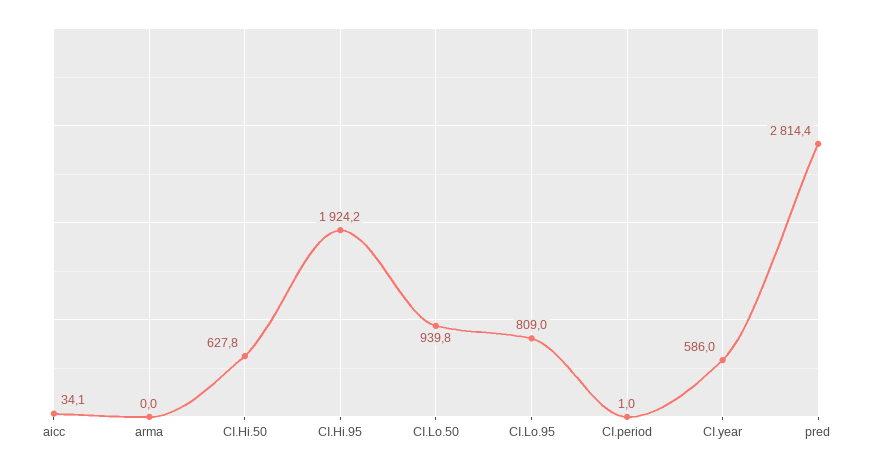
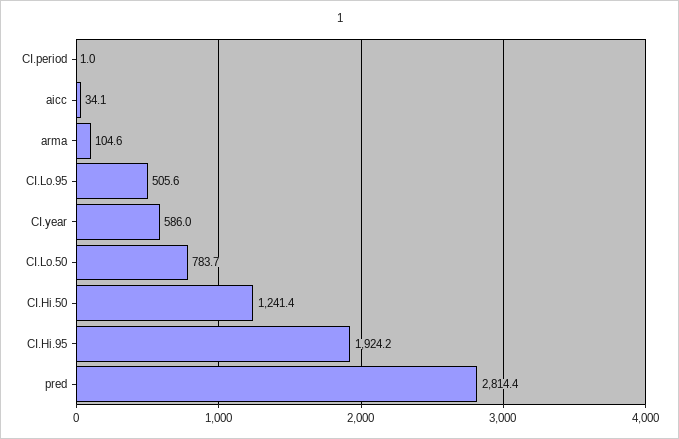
  {
    "aicc": 34.1,
-   "arma": 0,
+   "arma": 104.6,
-   "CI.Hi.50": 627.8,
+   "CI.Hi.50": 1241.4,
    "CI.Hi.95": 1924.2,
-   "CI.Lo.50": 939.8,
+   "CI.Lo.50": 783.7,
-   "CI.Lo.95": 809,
+   "CI.Lo.95": 505.6,
    "CI.period": 1,
    "CI.year": 586,
    "pred": 2814.4
  }

